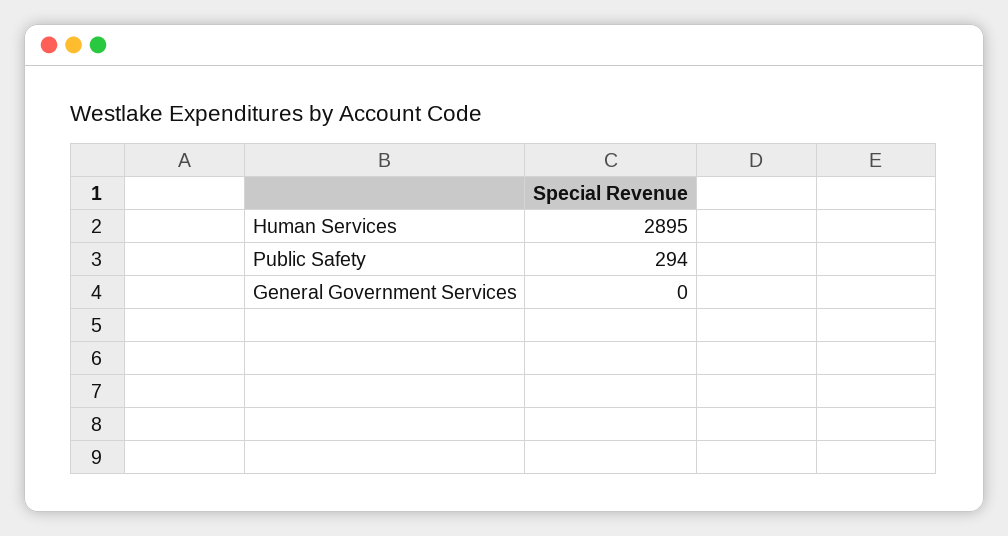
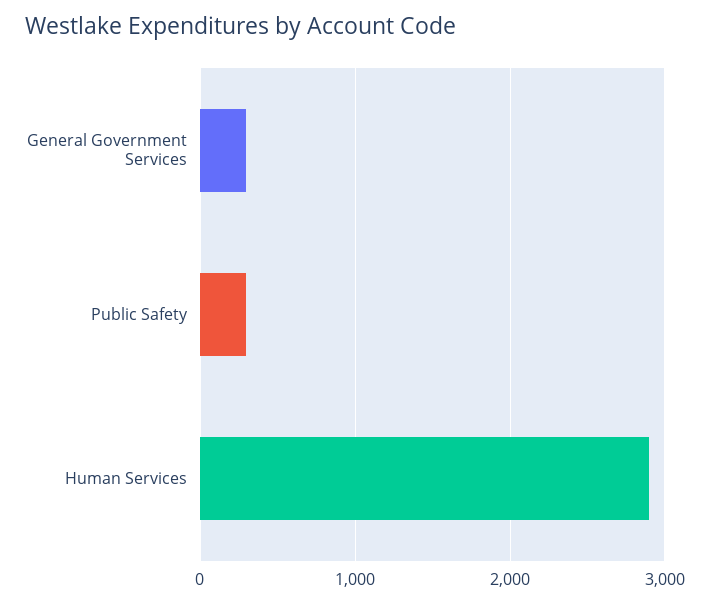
  {
    "Human Services": 2895,
    "Public Safety": 294,
-   "General Government Services": 0
+   "General Government Services": 300
  }

